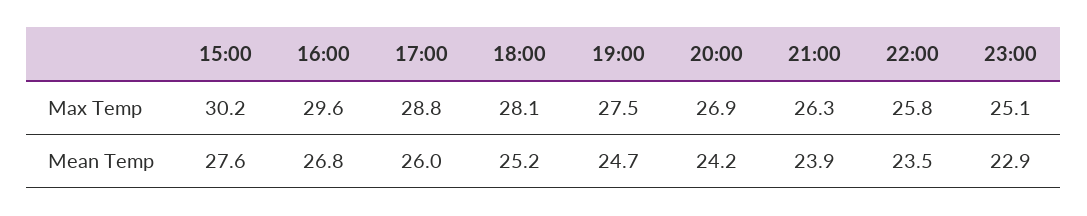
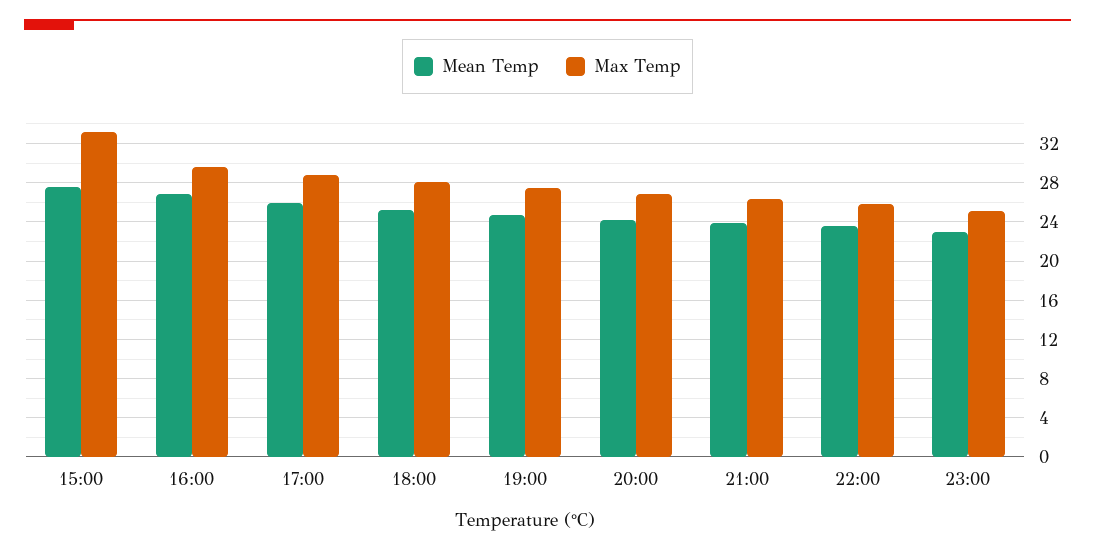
  {
    "Max Temp": {
-     "15:00": 30.2,
+     "15:00": 33,
      "16:00": 29.6,
      "17:00": 28.8,
      "18:00": 28.1,
      "19:00": 27.5,
      "20:00": 26.9,
      "21:00": 26.3,
      "22:00": 25.8,
      "23:00": 25.1
    },
    "Mean Temp": {
      "15:00": 27.6,
      "16:00": 26.8,
      "17:00": 26,
      "18:00": 25.2,
      "19:00": 24.7,
      "20:00": 24.2,
      "21:00": 23.9,
      "22:00": 23.5,
      "23:00": 22.9
    }
  }

